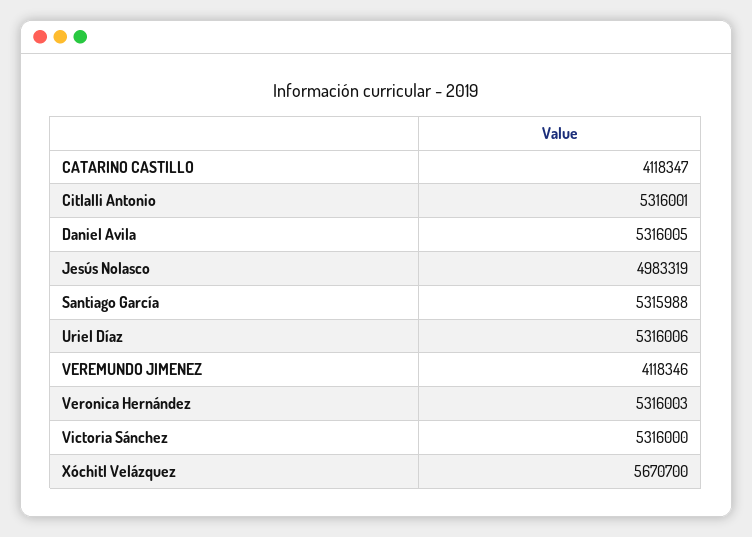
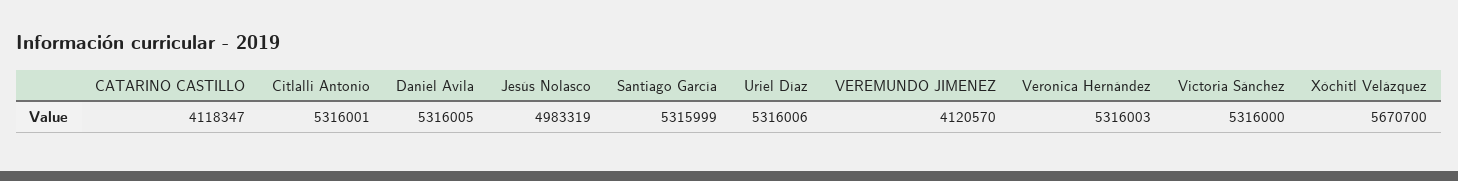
  {
    "CATARINO CASTILLO": 4118347,
    "Citlalli Antonio": 5316001,
    "Daniel Avila": 5316005,
    "Jesús Nolasco": 4983319,
-   "Santiago García": 5315988,
+   "Santiago García": 5315999,
    "Uriel Díaz": 5316006,
-   "VEREMUNDO JIMENEZ": 4118346,
+   "VEREMUNDO JIMENEZ": 4120570,
    "Veronica Hernández": 5316003,
    "Victoria Sánchez": 5316000,
    "Xóchitl Velázquez": 5670700
  }

